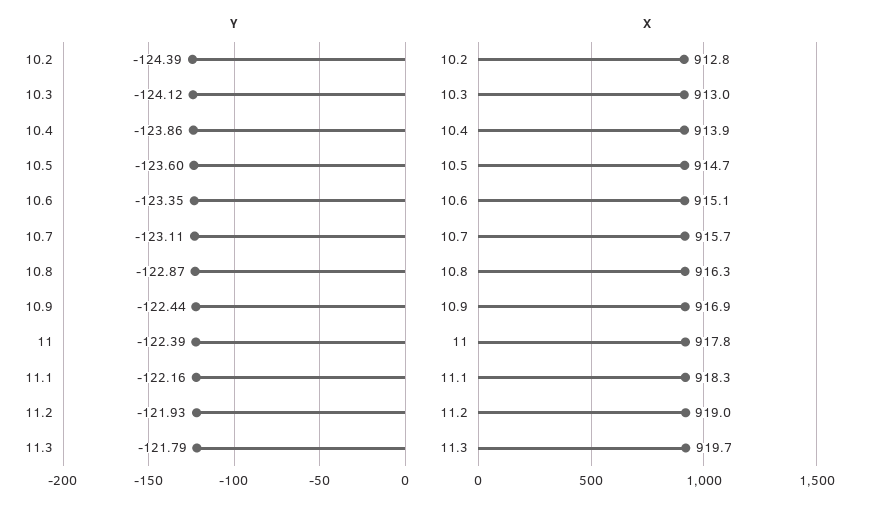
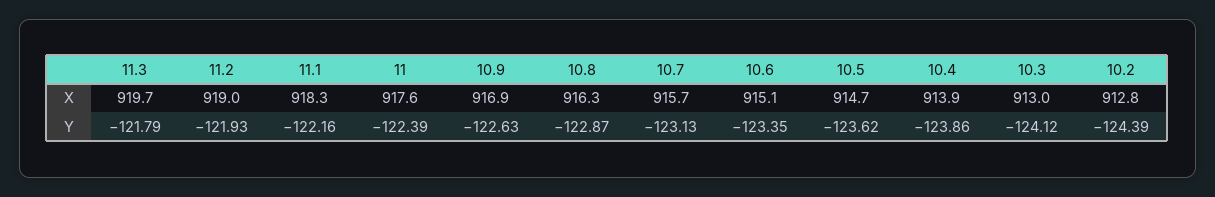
  {
    "Y": {
      "10.2": -124.39,
      "10.3": -124.12,
      "10.4": -123.86,
-     "10.5": -123.6,
+     "10.5": -123.62,
      "10.6": -123.35,
-     "10.7": -123.11,
+     "10.7": -123.13,
      "10.8": -122.87,
-     "10.9": -122.44,
+     "10.9": -122.63,
      "11": -122.39,
      "11.1": -122.16,
      "11.2": -121.93,
      "11.3": -121.79
    },
    "X": {
      "10.2": 912.8,
      "10.3": 913,
      "10.4": 913.9,
      "10.5": 914.7,
      "10.6": 915.1,
      "10.7": 915.7,
      "10.8": 916.3,
      "10.9": 916.9,
-     "11": 917.8,
+     "11": 917.6,
      "11.1": 918.3,
      "11.2": 919,
      "11.3": 919.7
    }
  }

